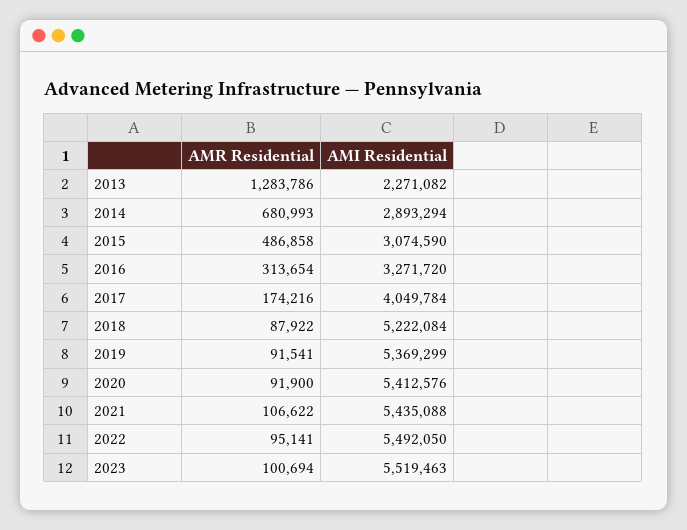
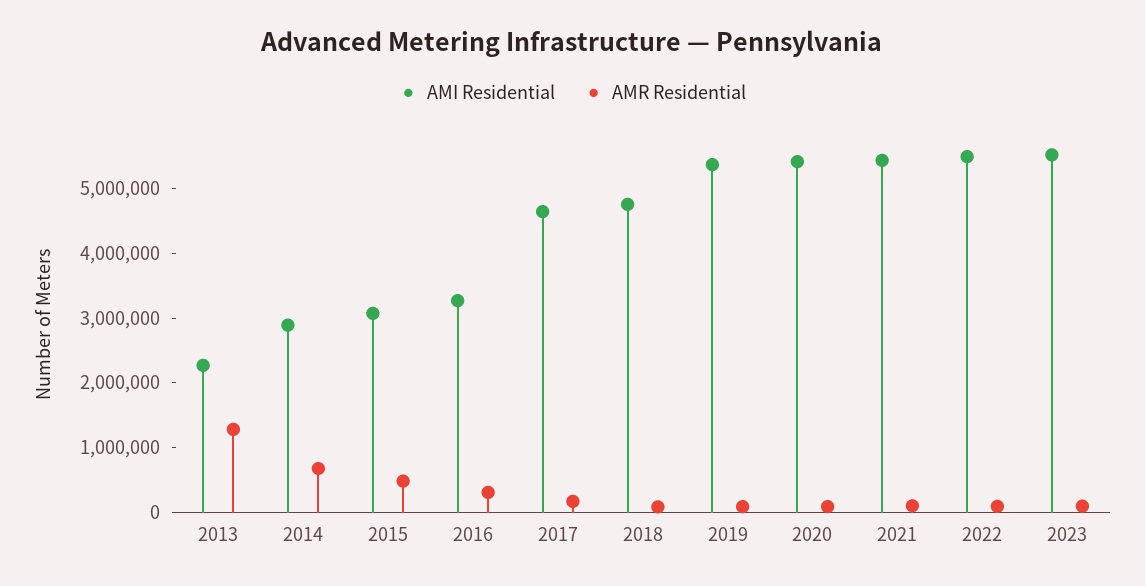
  {
    "AMR Residential": {
      "2013": 1283786,
      "2014": 680993,
      "2015": 486858,
      "2016": 313654,
      "2017": 174216,
      "2018": 87922,
      "2019": 91541,
      "2020": 91900,
      "2021": 106622,
      "2022": 95141,
      "2023": 100694
    },
    "AMI Residential": {
      "2013": 2271082,
      "2014": 2893294,
      "2015": 3074590,
      "2016": 3271720,
-     "2017": 4049784,
+     "2017": 4600000,
-     "2018": 5222084,
+     "2018": 4800000,
      "2019": 5369299,
      "2020": 5412576,
      "2021": 5435088,
      "2022": 5492050,
      "2023": 5519463
    }
  }

